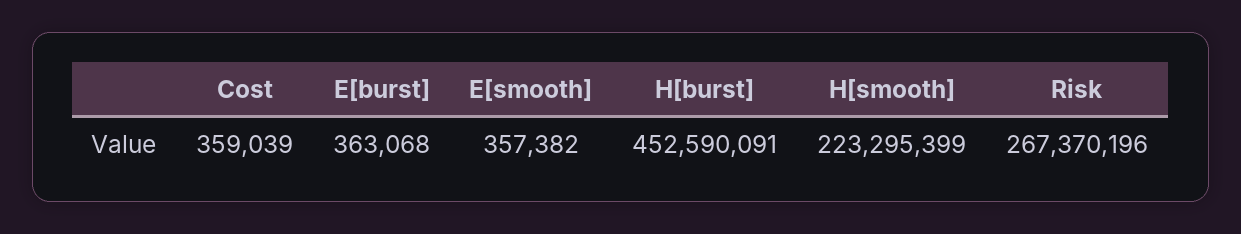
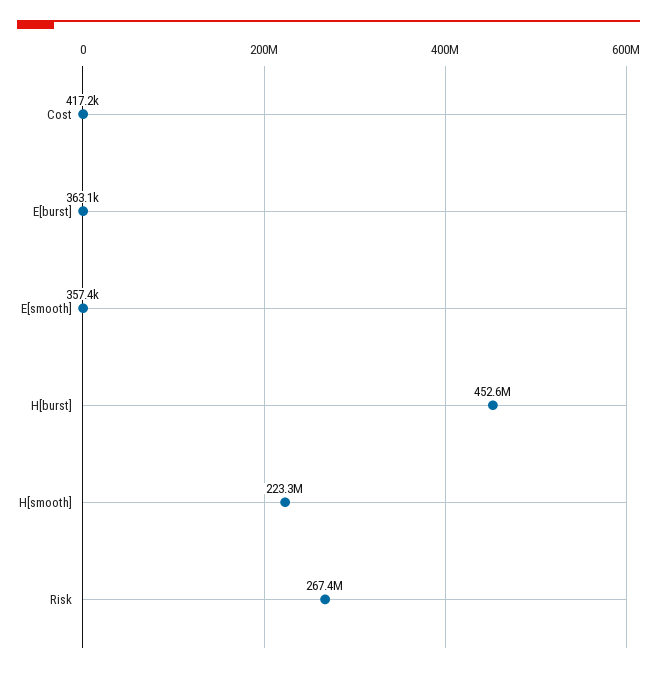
  {
-   "Cost": 359039,
+   "Cost": 417200,
    "E[burst]": 363068,
    "E[smooth]": 357382,
    "H[burst]": 452590091,
    "H[smooth]": 223295399,
    "Risk": 267370196
  }

